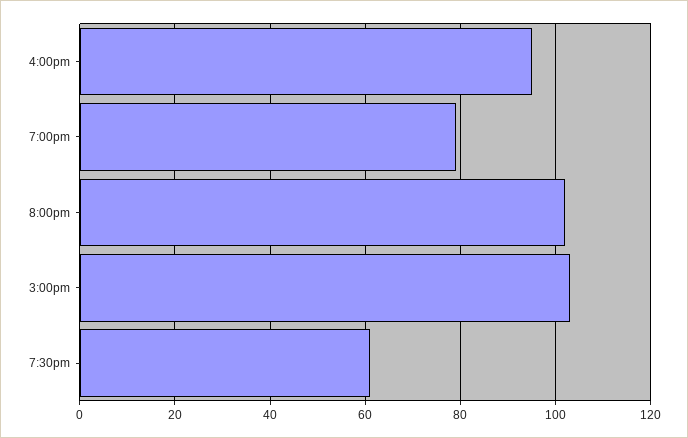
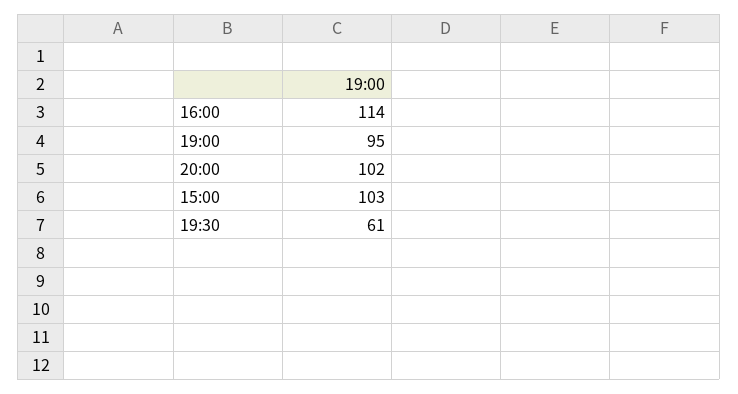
  {
-   "4:00pm": 95,
+   "4:00pm": 114,
-   "7:00pm": 80,
+   "7:00pm": 95,
    "8:00pm": 102,
    "3:00pm": 103,
    "7:30pm": 61
  }

